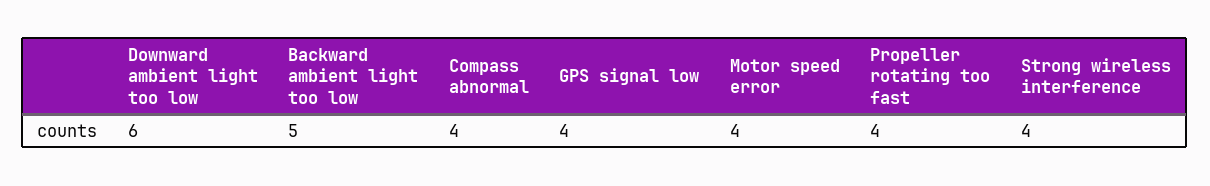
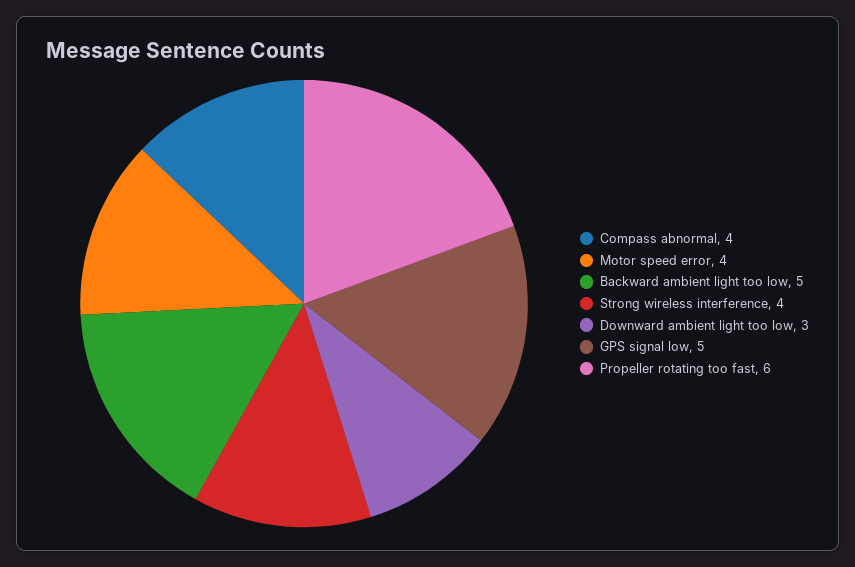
  {
-   "Downward ambient light too low": 6,
+   "Downward ambient light too low": 3,
    "Backward ambient light too low": 5,
    "Compass abnormal": 4,
-   "GPS signal low": 4,
+   "GPS signal low": 5,
    "Motor speed error": 4,
-   "Propeller rotating too fast": 4,
+   "Propeller rotating too fast": 6,
    "Strong wireless interference": 4
  }

